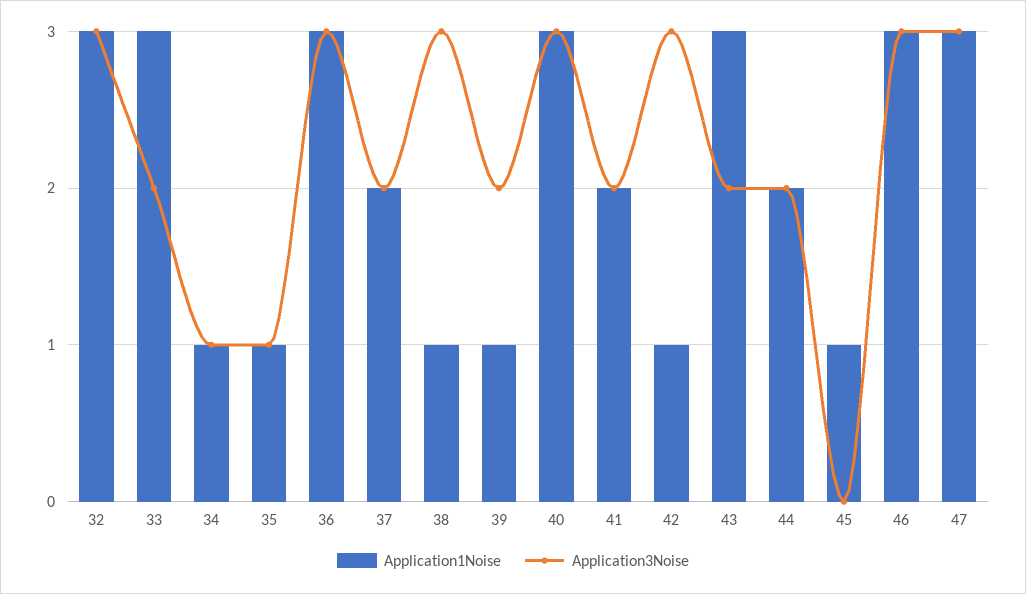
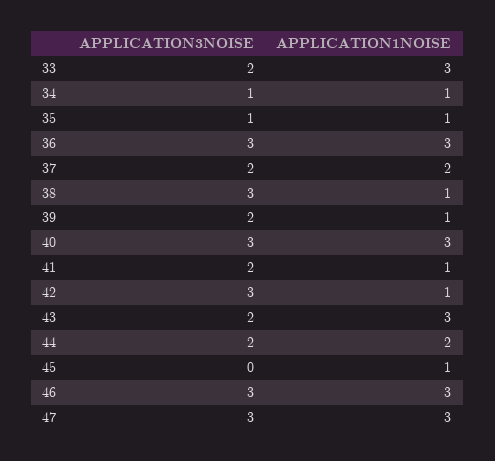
  {
    "Application1Noise": {
-     "32": 3,
      "33": 3,
      "34": 1,
      "35": 1,
      "36": 3,
      "37": 2,
      "38": 1,
      "39": 1,
      "40": 3,
-     "41": 2,
+     "41": 1,
      "42": 1,
      "43": 3,
      "44": 2,
      "45": 1,
      "46": 3,
      "47": 3
    },
    "Application3Noise": {
-     "32": 3,
      "33": 2,
      "34": 1,
      "35": 1,
      "36": 3,
      "37": 2,
      "38": 3,
      "39": 2,
      "40": 3,
      "41": 2,
      "42": 3,
      "43": 2,
      "44": 2,
      "45": 0,
      "46": 3,
      "47": 3
    }
  }

